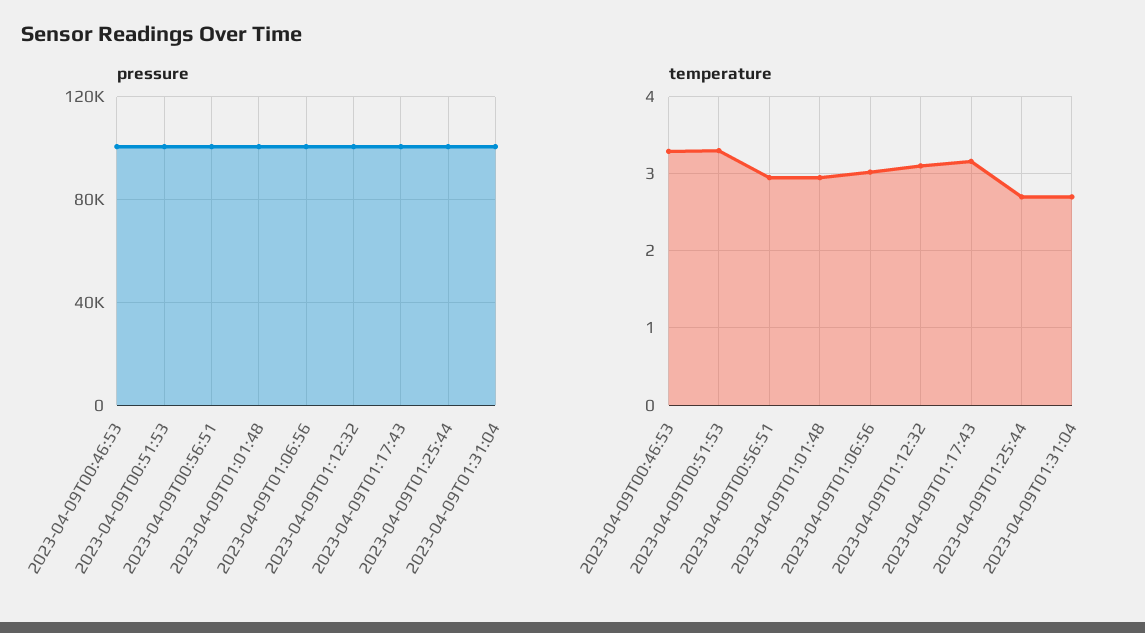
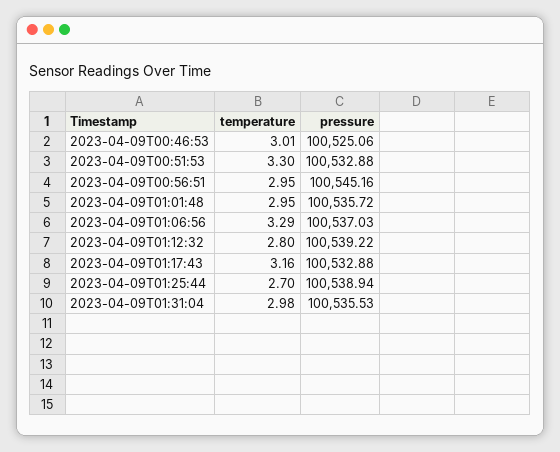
  {
    "pressure": {
      "2023-04-09T00:46:53": 100525.06,
      "2023-04-09T00:51:53": 100532.88,
      "2023-04-09T00:56:51": 100545.16,
      "2023-04-09T01:01:48": 100535.72,
      "2023-04-09T01:06:56": 100537.03,
      "2023-04-09T01:12:32": 100539.22,
      "2023-04-09T01:17:43": 100532.88,
      "2023-04-09T01:25:44": 100538.94,
      "2023-04-09T01:31:04": 100535.53
    },
    "temperature": {
-     "2023-04-09T00:46:53": 3.3,
+     "2023-04-09T00:46:53": 3.01,
      "2023-04-09T00:51:53": 3.3,
      "2023-04-09T00:56:51": 2.95,
      "2023-04-09T01:01:48": 2.95,
-     "2023-04-09T01:06:56": 3,
+     "2023-04-09T01:06:56": 3.29,
-     "2023-04-09T01:12:32": 3.1,
+     "2023-04-09T01:12:32": 2.8,
      "2023-04-09T01:17:43": 3.16,
      "2023-04-09T01:25:44": 2.7,
-     "2023-04-09T01:31:04": 2.7
+     "2023-04-09T01:31:04": 2.98
    }
  }

